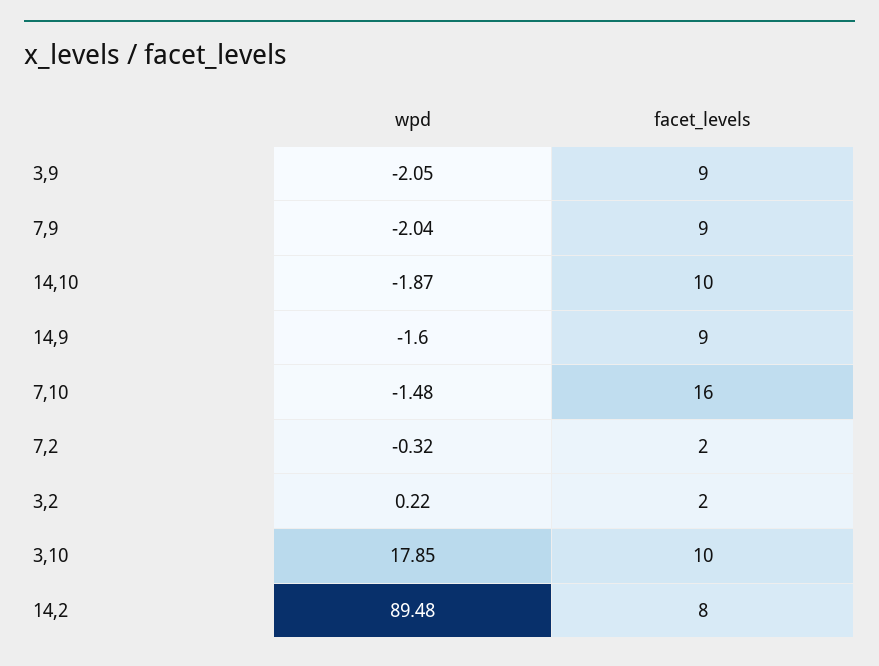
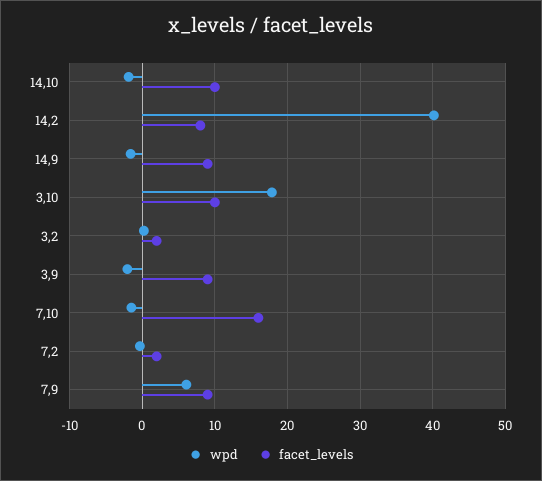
  {
    "wpd": {
      "3,9": -2.05,
-     "7,9": -2.04,
+     "7,9": 6,
      "14,10": -1.87,
      "14,9": -1.6,
      "7,10": -1.48,
      "7,2": -0.32,
      "3,2": 0.22,
      "3,10": 17.85,
-     "14,2": 89.48
+     "14,2": 40
    },
    "facet_levels": {
      "3,9": 9,
      "7,9": 9,
      "14,10": 10,
      "14,9": 9,
      "7,10": 16,
      "7,2": 2,
      "3,2": 2,
      "3,10": 10,
      "14,2": 8
    }
  }

